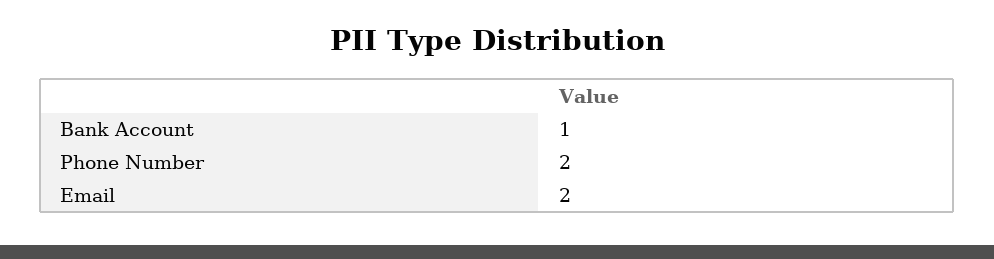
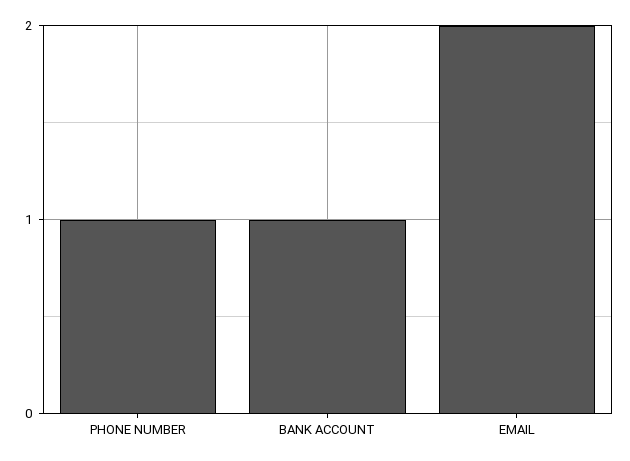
  {
    "Bank Account": 1,
-   "Phone Number": 2,
+   "Phone Number": 1,
    "Email": 2
  }

